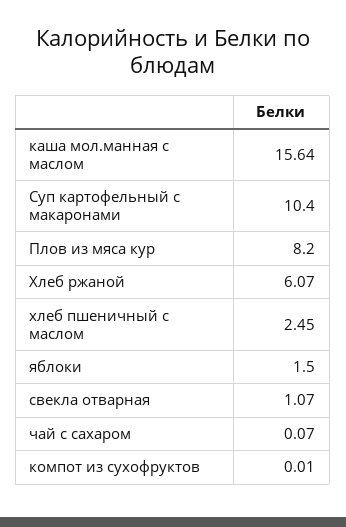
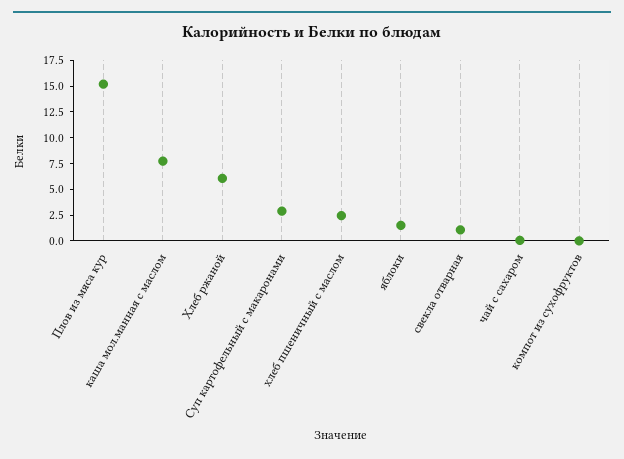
  {
-   "каша мол.манная с маслом": 15.64,
+   "каша мол.манная с маслом": 7.5,
-   "Суп картофельный с макаронами": 10.4,
+   "Суп картофельный с макаронами": 2.5,
-   "Плов из мяса кур": 8.2,
+   "Плов из мяса кур": 15,
    "Хлеб ржаной": 6.07,
    "хлеб пшеничный с маслом": 2.45,
    "яблоки": 1.5,
    "свекла отварная": 1.07,
    "чай с сахаром": 0.07,
    "компот из сухофруктов": 0.01
  }

